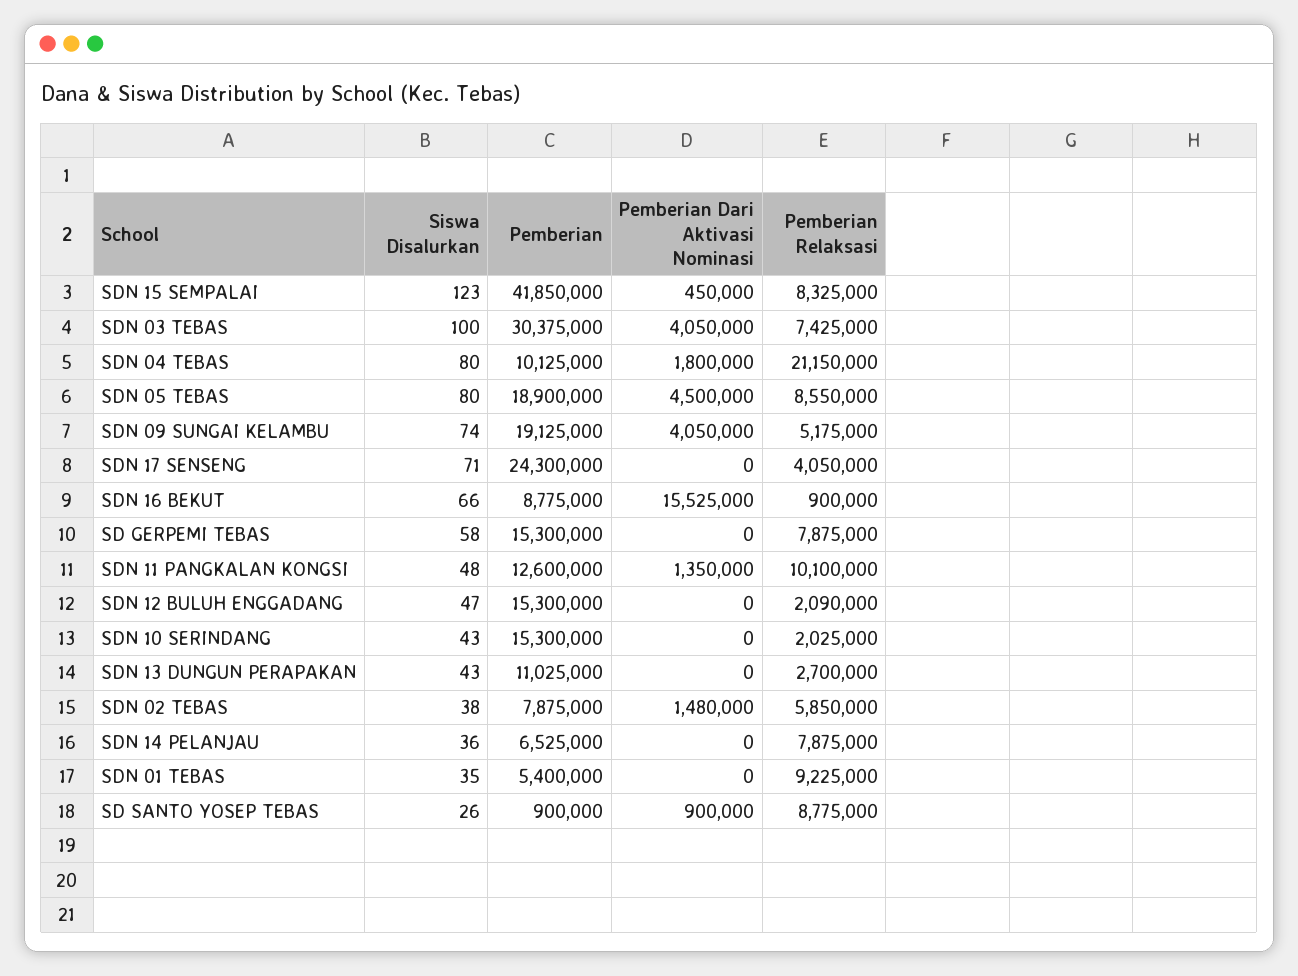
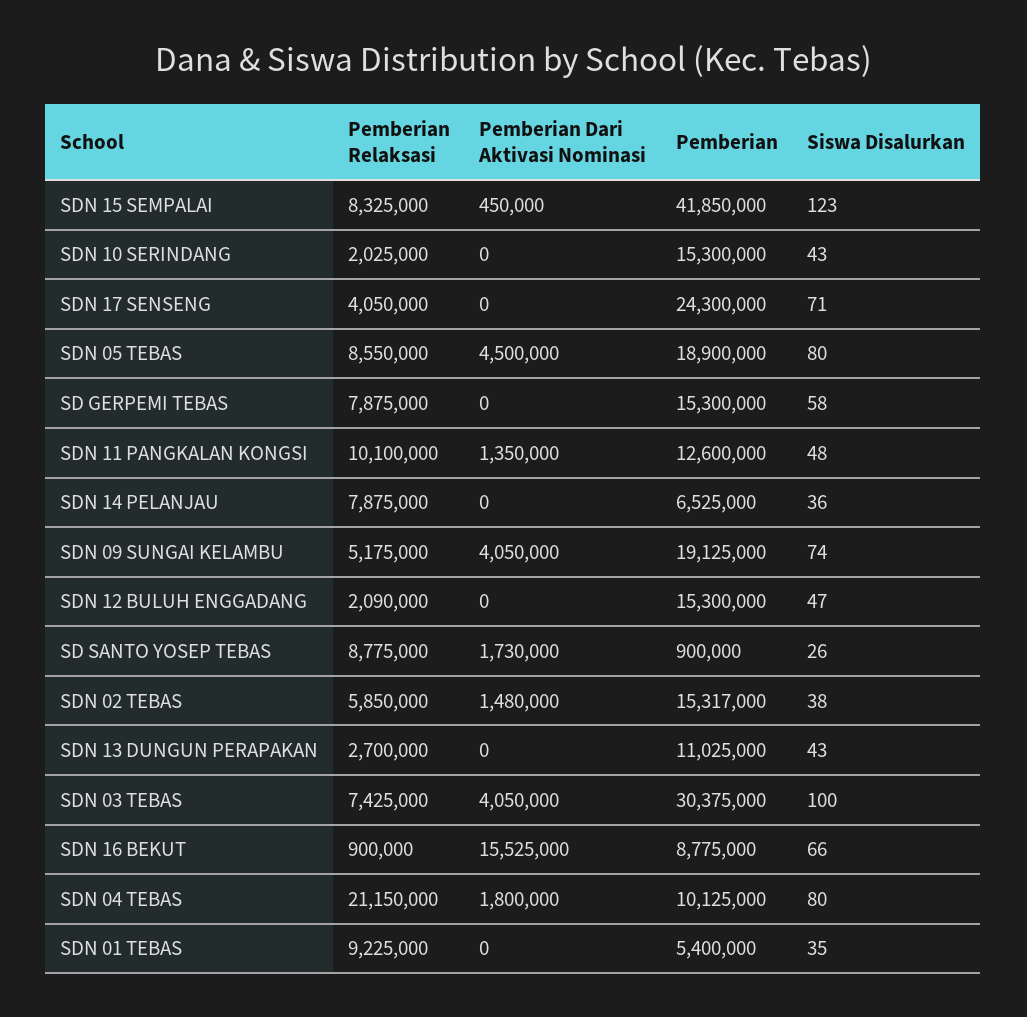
  {
    "Siswa Disalurkan": {
      "SDN 15 SEMPALAI": 123,
      "SDN 03 TEBAS": 100,
      "SDN 04 TEBAS": 80,
      "SDN 05 TEBAS": 80,
      "SDN 09 SUNGAI KELAMBU": 74,
      "SDN 17 SENSENG": 71,
      "SDN 16 BEKUT": 66,
      "SD GERPEMI TEBAS": 58,
      "SDN 11 PANGKALAN KONGSI": 48,
      "SDN 12 BULUH ENGGADANG": 47,
      "SDN 10 SERINDANG": 43,
      "SDN 13 DUNGUN PERAPAKAN": 43,
      "SDN 02 TEBAS": 38,
      "SDN 14 PELANJAU": 36,
      "SDN 01 TEBAS": 35,
      "SD SANTO YOSEP TEBAS": 26
    },
    "Pemberian": {
      "SDN 15 SEMPALAI": 41850000,
      "SDN 03 TEBAS": 30375000,
      "SDN 04 TEBAS": 10125000,
      "SDN 05 TEBAS": 18900000,
      "SDN 09 SUNGAI KELAMBU": 19125000,
      "SDN 17 SENSENG": 24300000,
      "SDN 16 BEKUT": 8775000,
      "SD GERPEMI TEBAS": 15300000,
      "SDN 11 PANGKALAN KONGSI": 12600000,
      "SDN 12 BULUH ENGGADANG": 15300000,
      "SDN 10 SERINDANG": 15300000,
      "SDN 13 DUNGUN PERAPAKAN": 11025000,
-     "SDN 02 TEBAS": 7875000,
+     "SDN 02 TEBAS": 15317000,
      "SDN 14 PELANJAU": 6525000,
      "SDN 01 TEBAS": 5400000,
      "SD SANTO YOSEP TEBAS": 900000
    },
    "Pemberian Dari Aktivasi Nominasi": {
      "SDN 15 SEMPALAI": 450000,
      "SDN 03 TEBAS": 4050000,
      "SDN 04 TEBAS": 1800000,
      "SDN 05 TEBAS": 4500000,
      "SDN 09 SUNGAI KELAMBU": 4050000,
      "SDN 17 SENSENG": 0,
      "SDN 16 BEKUT": 15525000,
      "SD GERPEMI TEBAS": 0,
      "SDN 11 PANGKALAN KONGSI": 1350000,
      "SDN 12 BULUH ENGGADANG": 0,
      "SDN 10 SERINDANG": 0,
      "SDN 13 DUNGUN PERAPAKAN": 0,
      "SDN 02 TEBAS": 1480000,
      "SDN 14 PELANJAU": 0,
      "SDN 01 TEBAS": 0,
-     "SD SANTO YOSEP TEBAS": 900000
+     "SD SANTO YOSEP TEBAS": 1730000
    },
    "Pemberian Relaksasi": {
      "SDN 15 SEMPALAI": 8325000,
      "SDN 03 TEBAS": 7425000,
      "SDN 04 TEBAS": 21150000,
      "SDN 05 TEBAS": 8550000,
      "SDN 09 SUNGAI KELAMBU": 5175000,
      "SDN 17 SENSENG": 4050000,
      "SDN 16 BEKUT": 900000,
      "SD GERPEMI TEBAS": 7875000,
      "SDN 11 PANGKALAN KONGSI": 10100000,
      "SDN 12 BULUH ENGGADANG": 2090000,
      "SDN 10 SERINDANG": 2025000,
      "SDN 13 DUNGUN PERAPAKAN": 2700000,
      "SDN 02 TEBAS": 5850000,
      "SDN 14 PELANJAU": 7875000,
      "SDN 01 TEBAS": 9225000,
      "SD SANTO YOSEP TEBAS": 8775000
    }
  }

